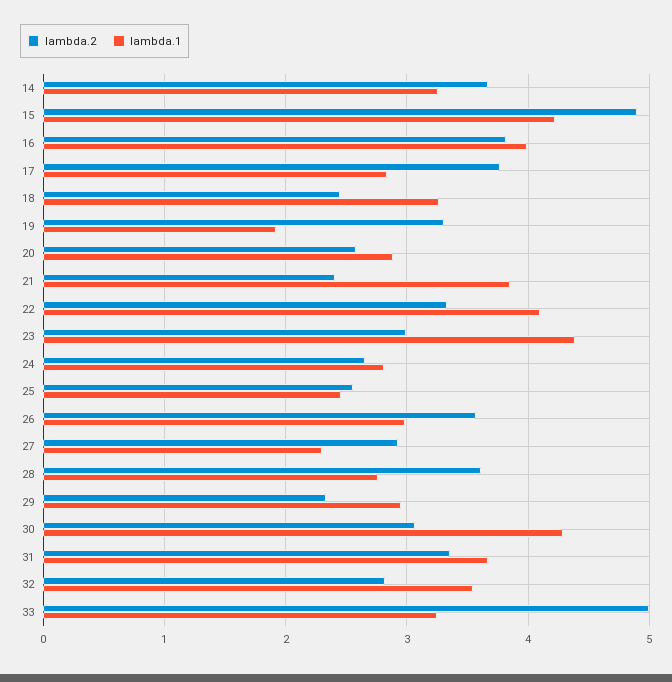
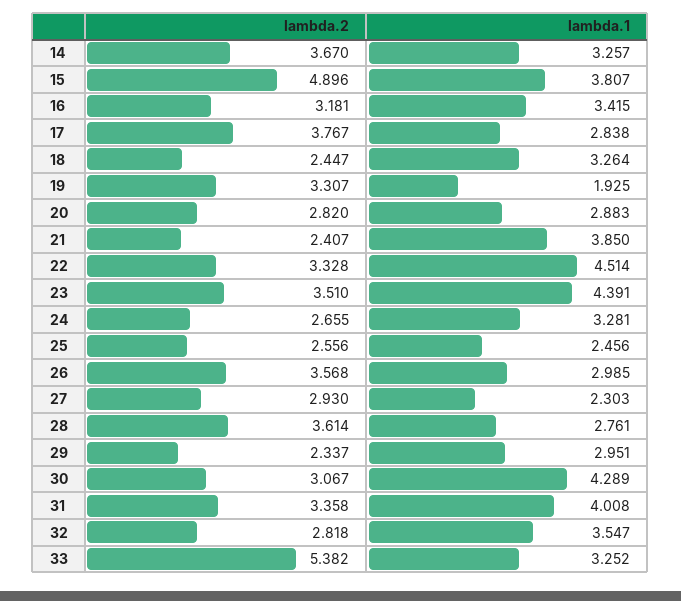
  {
    "lambda.2": {
      "14": 3.67,
      "15": 4.896,
-     "16": 3.8,
+     "16": 3.181,
      "17": 3.767,
      "18": 2.447,
      "19": 3.307,
-     "20": 2.6,
+     "20": 2.82,
      "21": 2.407,
      "22": 3.328,
-     "23": 3,
+     "23": 3.51,
      "24": 2.655,
      "25": 2.556,
      "26": 3.568,
      "27": 2.93,
      "28": 3.614,
      "29": 2.337,
      "30": 3.067,
      "31": 3.358,
      "32": 2.818,
-     "33": 5
+     "33": 5.382
    },
    "lambda.1": {
      "14": 3.257,
-     "15": 4.2,
+     "15": 3.807,
-     "16": 4,
+     "16": 3.415,
      "17": 2.838,
      "18": 3.264,
      "19": 1.925,
      "20": 2.883,
      "21": 3.85,
-     "22": 4.1,
+     "22": 4.514,
      "23": 4.391,
-     "24": 2.8,
+     "24": 3.281,
      "25": 2.456,
      "26": 2.985,
      "27": 2.303,
      "28": 2.761,
      "29": 2.951,
      "30": 4.289,
-     "31": 3.7,
+     "31": 4.008,
      "32": 3.547,
      "33": 3.252
    }
  }

